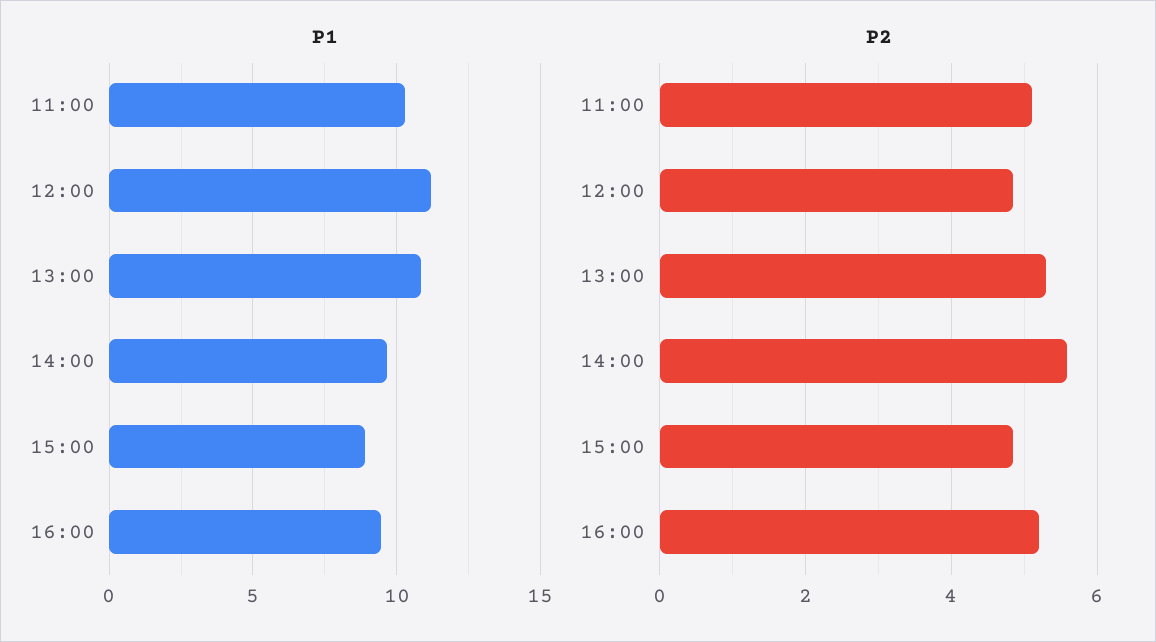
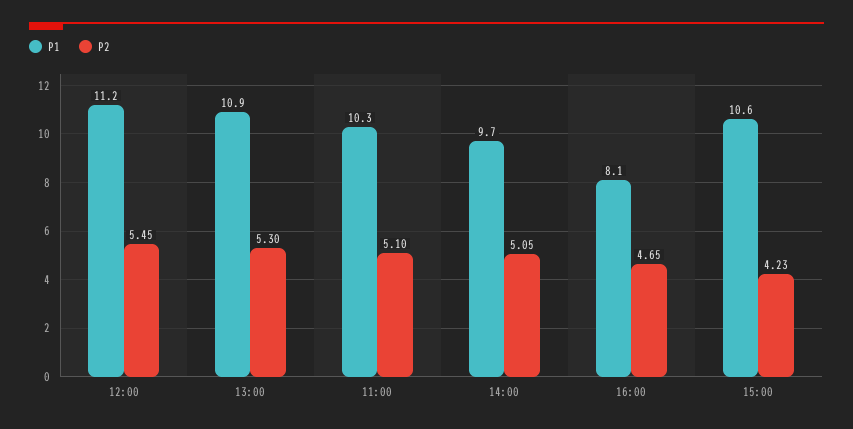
  {
    "P1": {
      "11:00": 10.3,
      "12:00": 11.2,
      "13:00": 10.9,
      "14:00": 9.7,
-     "15:00": 9,
+     "15:00": 10.6,
-     "16:00": 9.5
+     "16:00": 8.1
    },
    "P2": {
      "11:00": 5.1,
-     "12:00": 4.8,
+     "12:00": 5.45,
      "13:00": 5.3,
-     "14:00": 5.6,
+     "14:00": 5.05,
-     "15:00": 4.8,
+     "15:00": 4.23,
-     "16:00": 5.2
+     "16:00": 4.65
    }
  }

